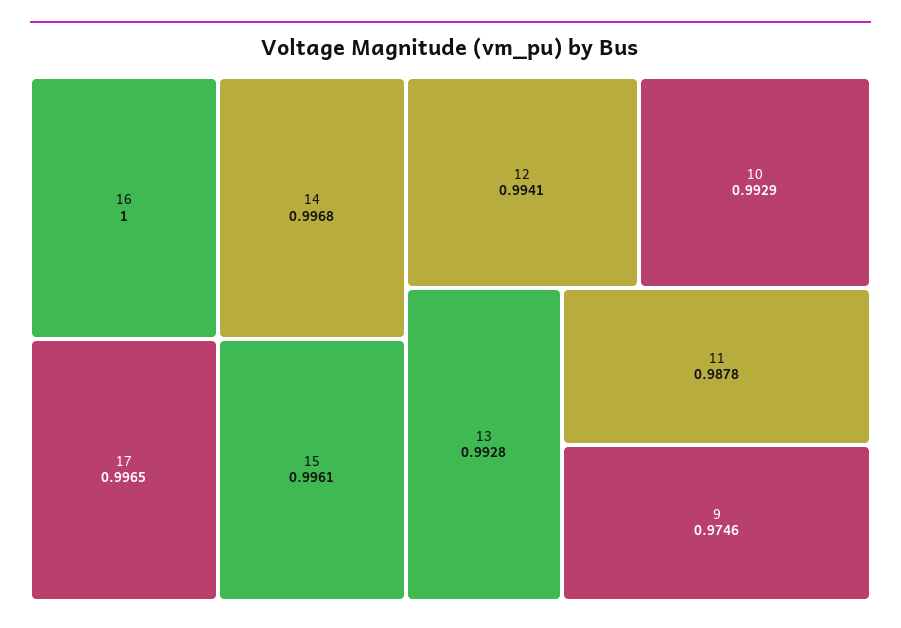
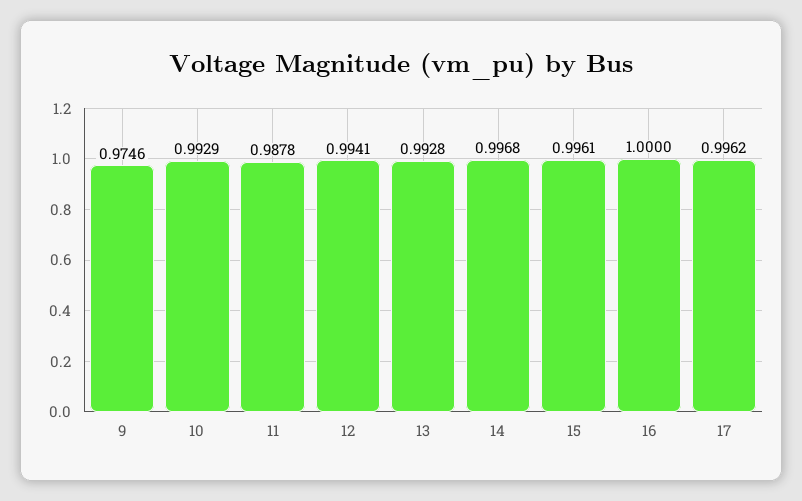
  {
    "16": 1,
    "14": 0.9968,
-   "17": 0.9965,
+   "17": 0.9962,
    "15": 0.9961,
    "12": 0.9941,
    "10": 0.9929,
    "13": 0.9928,
    "11": 0.9878,
    "9": 0.9746
  }

